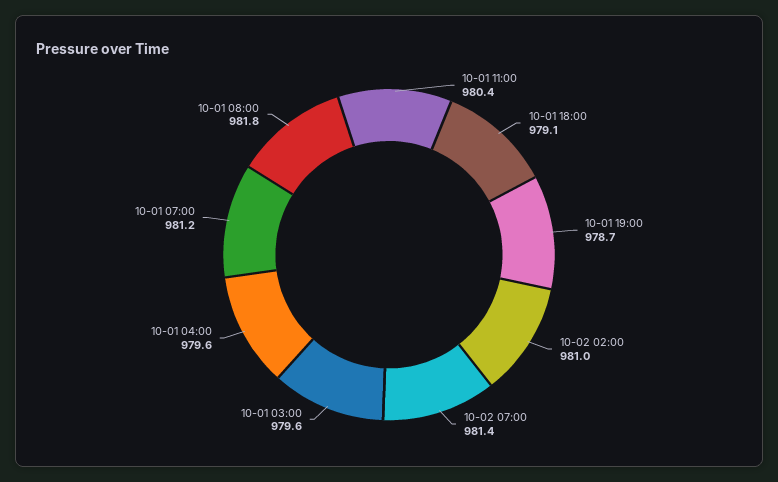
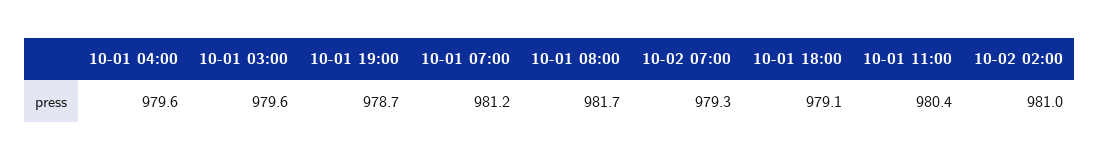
  {
    "10-01 11:00": 980.4,
    "10-01 18:00": 979.1,
    "10-01 19:00": 978.7,
    "10-02 02:00": 981,
-   "10-02 07:00": 981.4,
+   "10-02 07:00": 979.3,
    "10-01 03:00": 979.6,
    "10-01 04:00": 979.6,
    "10-01 07:00": 981.2,
-   "10-01 08:00": 981.8
+   "10-01 08:00": 981.7
  }

